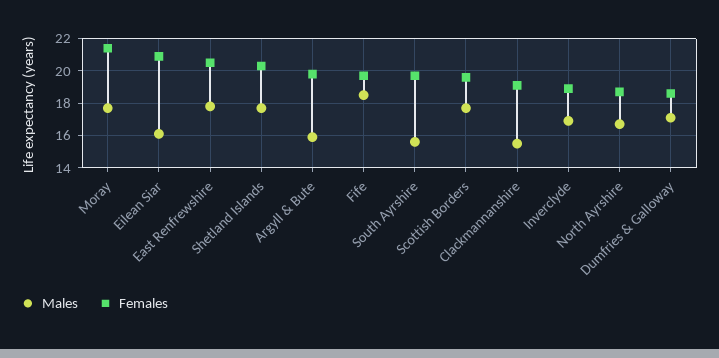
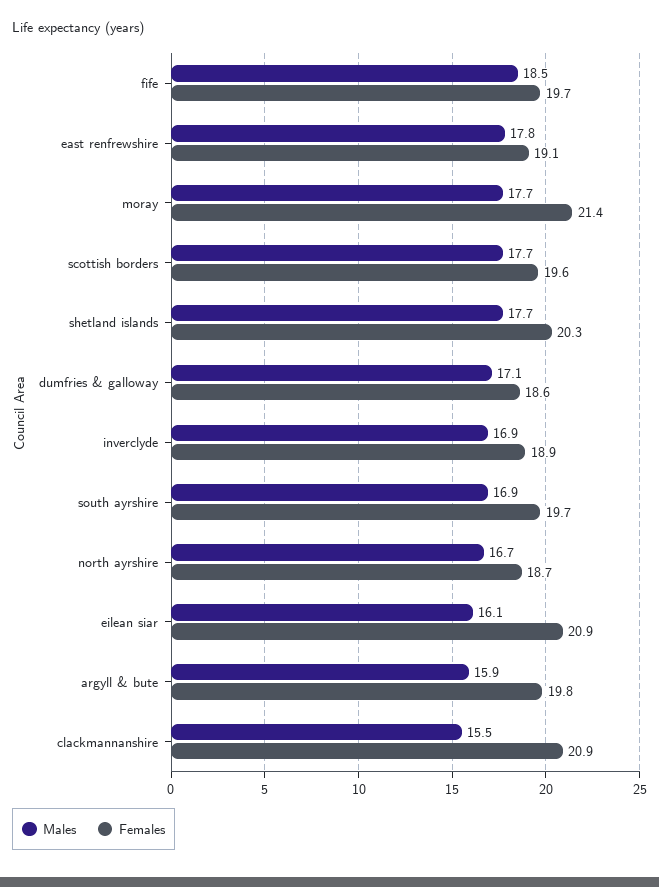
  {
    "Males": {
      "Moray": 17.7,
      "Eilean Siar": 16.1,
      "East Renfrewshire": 17.8,
      "Shetland Islands": 17.7,
      "Argyll & Bute": 15.9,
      "Fife": 18.5,
-     "South Ayrshire": 15.5,
+     "South Ayrshire": 16.9,
      "Scottish Borders": 17.7,
      "Clackmannanshire": 15.5,
      "Inverclyde": 16.9,
      "North Ayrshire": 16.7,
      "Dumfries & Galloway": 17.1
    },
    "Females": {
      "Moray": 21.4,
      "Eilean Siar": 20.9,
-     "East Renfrewshire": 20.5,
+     "East Renfrewshire": 19.1,
      "Shetland Islands": 20.3,
      "Argyll & Bute": 19.8,
      "Fife": 19.7,
      "South Ayrshire": 19.7,
      "Scottish Borders": 19.6,
-     "Clackmannanshire": 19,
+     "Clackmannanshire": 20.9,
      "Inverclyde": 18.9,
      "North Ayrshire": 18.7,
      "Dumfries & Galloway": 18.6
    }
  }

